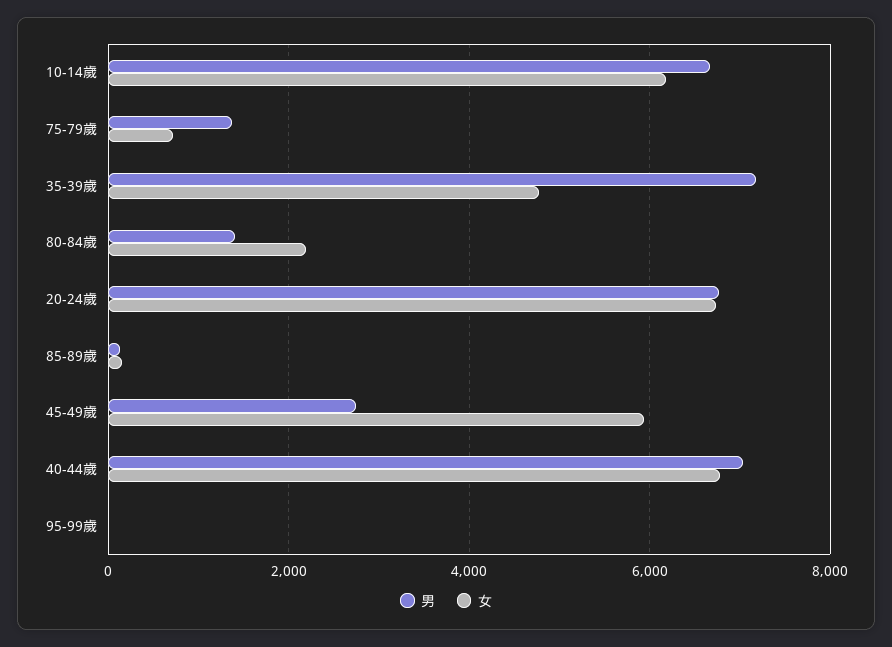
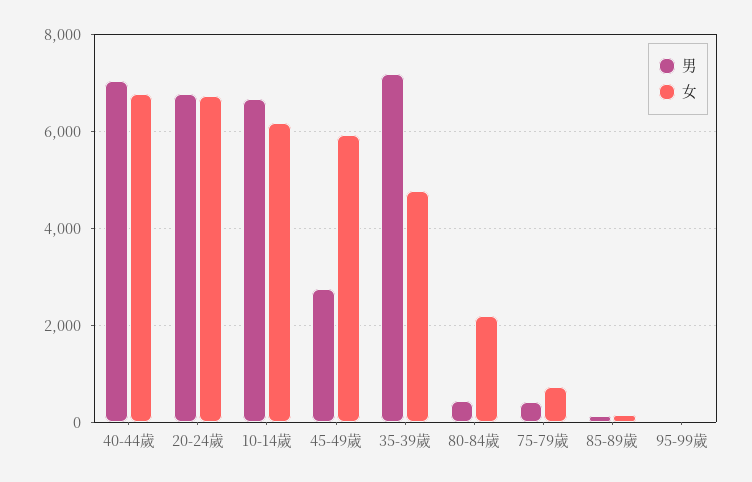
  {
    "男": {
      "10-14歲": 6600,
-     "75-79歲": 1400,
+     "75-79歲": 400,
      "35-39歲": 7200,
-     "80-84歲": 1400,
+     "80-84歲": 400,
      "20-24歲": 6800,
      "85-89歲": 200,
      "45-49歲": 2800,
      "40-44歲": 7000,
      "95-99歲": 0
    },
    "女": {
      "10-14歲": 6200,
      "75-79歲": 800,
      "35-39歲": 4800,
      "80-84歲": 2200,
      "20-24歲": 6800,
      "85-89歲": 200,
      "45-49歲": 6000,
      "40-44歲": 6800,
      "95-99歲": 0
    }
  }

